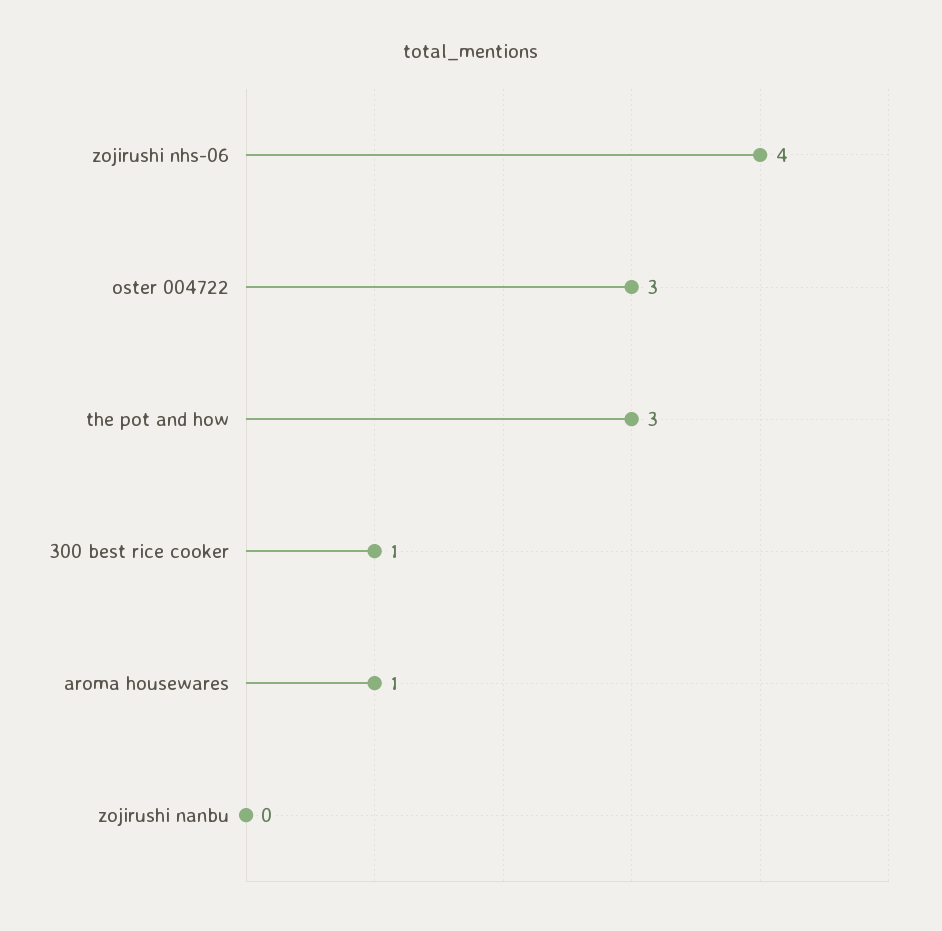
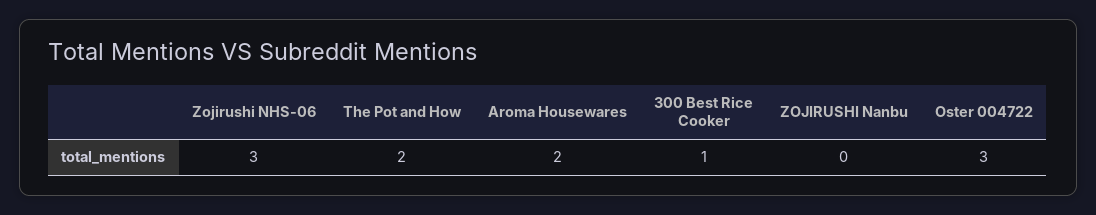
  {
-   "zojirushi nhs-06": 4,
+   "zojirushi nhs-06": 3,
    "oster 004722": 3,
-   "the pot and how": 3,
+   "the pot and how": 2,
    "300 best rice cooker": 1,
-   "aroma housewares": 1,
+   "aroma housewares": 2,
    "zojirushi nanbu": 0
  }

